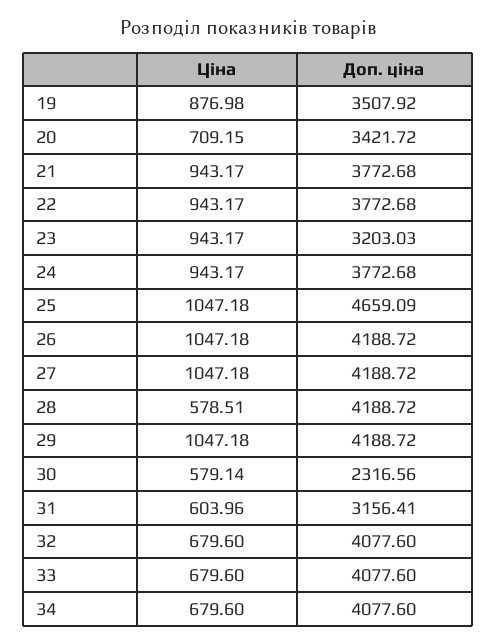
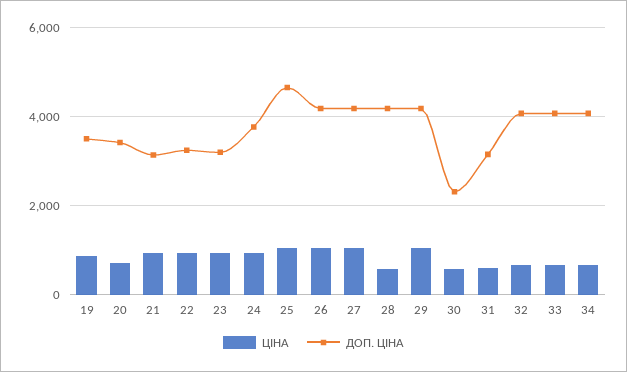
  {
    "Ціна": {
      "19": 876.98,
      "20": 709.15,
      "21": 943.17,
      "22": 943.17,
      "23": 943.17,
      "24": 943.17,
      "25": 1047.18,
      "26": 1047.18,
      "27": 1047.18,
      "28": 578.51,
      "29": 1047.18,
      "30": 579.14,
      "31": 603.96,
      "32": 679.6,
      "33": 679.6,
      "34": 679.6
    },
    "Доп. ціна": {
      "19": 3507.92,
      "20": 3421.72,
-     "21": 3772.68,
+     "21": 3200,
-     "22": 3772.68,
+     "22": 3200,
      "23": 3203.03,
      "24": 3772.68,
      "25": 4659.09,
      "26": 4188.72,
      "27": 4188.72,
      "28": 4188.72,
      "29": 4188.72,
      "30": 2316.56,
      "31": 3156.41,
      "32": 4077.6,
      "33": 4077.6,
      "34": 4077.6
    }
  }

